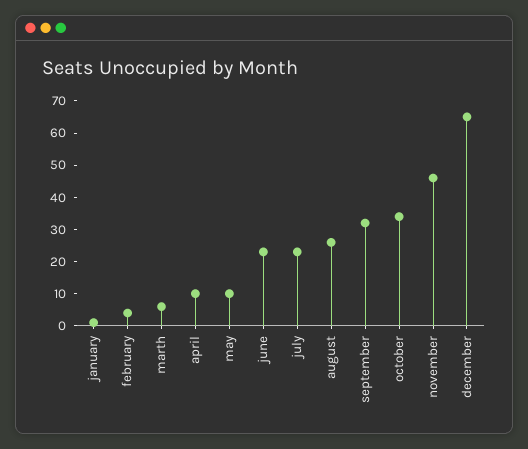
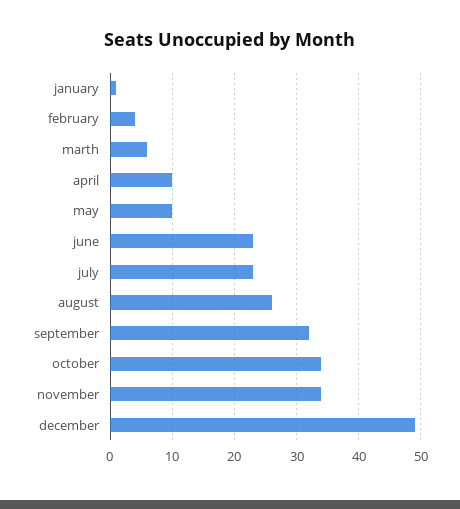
  {
    "january": 1,
    "february": 4,
    "marth": 6,
    "april": 10,
    "may": 10,
    "june": 23,
    "july": 23,
    "august": 26,
    "september": 32,
    "october": 34,
-   "november": 45,
+   "november": 34,
-   "december": 65
+   "december": 49
  }

